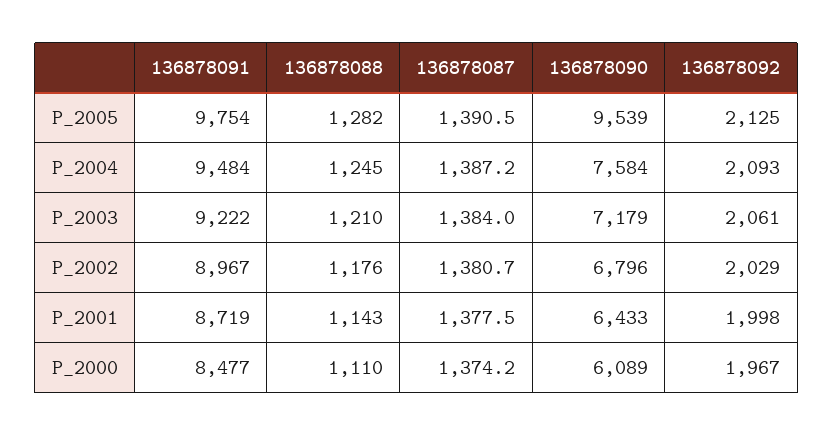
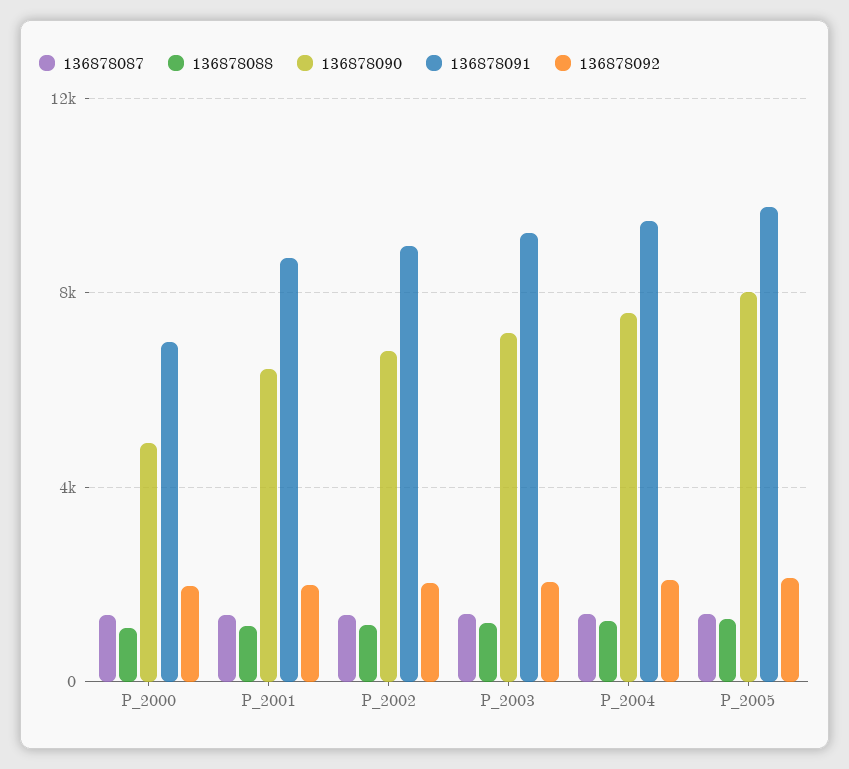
  {
    "136878091": {
      "P_2005": 9754,
      "P_2004": 9484,
      "P_2003": 9222,
      "P_2002": 8967,
      "P_2001": 8719,
-     "P_2000": 8477
+     "P_2000": 7000
    },
    "136878088": {
      "P_2005": 1282,
      "P_2004": 1245,
      "P_2003": 1210,
      "P_2002": 1176,
      "P_2001": 1143,
      "P_2000": 1110
    },
    "136878087": {
      "P_2005": 1390.5,
      "P_2004": 1387.2,
      "P_2003": 1384,
      "P_2002": 1380.7,
      "P_2001": 1377.5,
      "P_2000": 1374.2
    },
    "136878090": {
-     "P_2005": 9539,
+     "P_2005": 8000,
      "P_2004": 7584,
      "P_2003": 7179,
      "P_2002": 6796,
      "P_2001": 6433,
-     "P_2000": 6089
+     "P_2000": 5000
    },
    "136878092": {
      "P_2005": 2125,
      "P_2004": 2093,
      "P_2003": 2061,
      "P_2002": 2029,
      "P_2001": 1998,
      "P_2000": 1967
    }
  }

